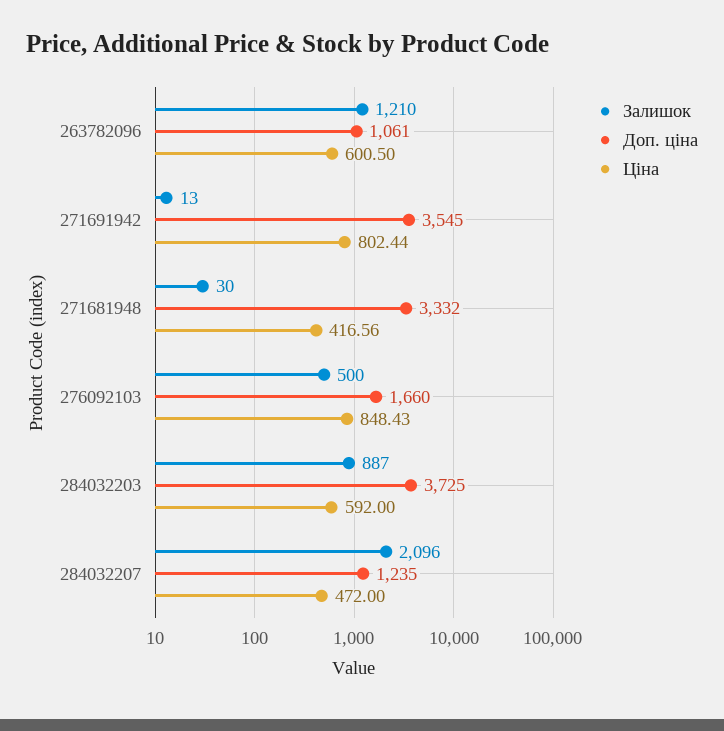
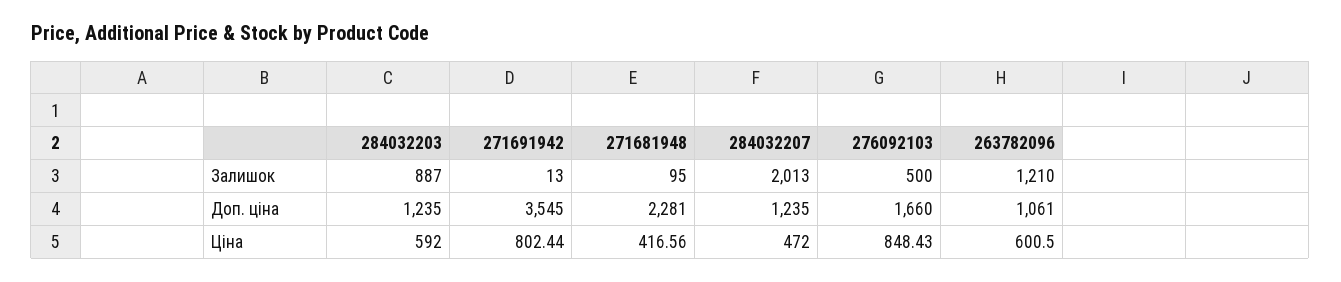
  {
    "Залишок": {
      "263782096": 1210,
      "271691942": 13,
-     "271681948": 30,
+     "271681948": 95,
      "276092103": 500,
      "284032203": 887,
-     "284032207": 2096
+     "284032207": 2013
    },
    "Доп. ціна": {
      "263782096": 1061,
      "271691942": 3545,
-     "271681948": 3332,
+     "271681948": 2281,
      "276092103": 1660,
-     "284032203": 3725,
+     "284032203": 1235,
      "284032207": 1235
    },
    "Ціна": {
      "263782096": 600.5,
      "271691942": 802.44,
      "271681948": 416.56,
      "276092103": 848.43,
      "284032203": 592,
      "284032207": 472
    }
  }

